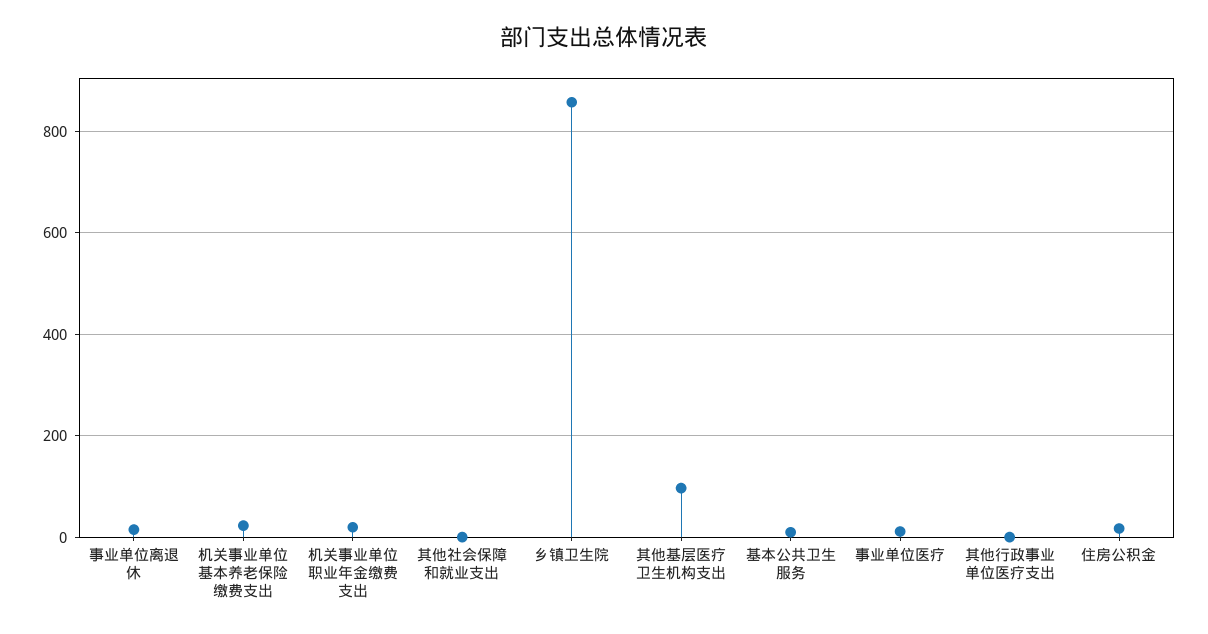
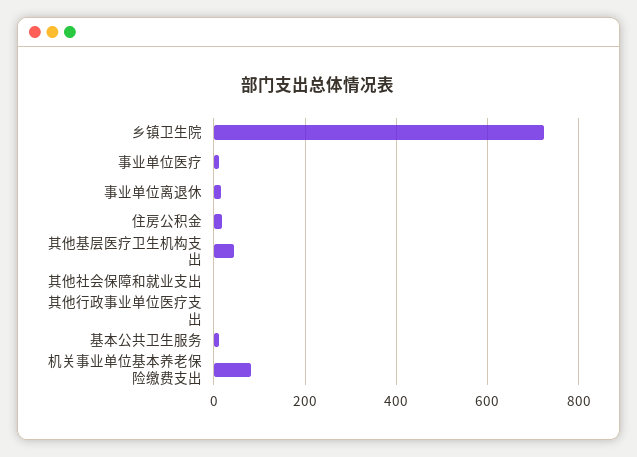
  {
    "事业单位离退休": 20,
-   "机关事业单位基本养老保险缴费支出": 20,
+   "机关事业单位基本养老保险缴费支出": 80,
-   "机关事业单位职业年金缴费支出": 20,
    "其他社会保障和就业支出": 0,
-   "乡镇卫生院": 860,
+   "乡镇卫生院": 720,
-   "其他基层医疗卫生机构支出": 100,
+   "其他基层医疗卫生机构支出": 40,
    "基本公共卫生服务": 20,
    "事业单位医疗": 20,
    "其他行政事业单位医疗支出": 0,
    "住房公积金": 20
  }

